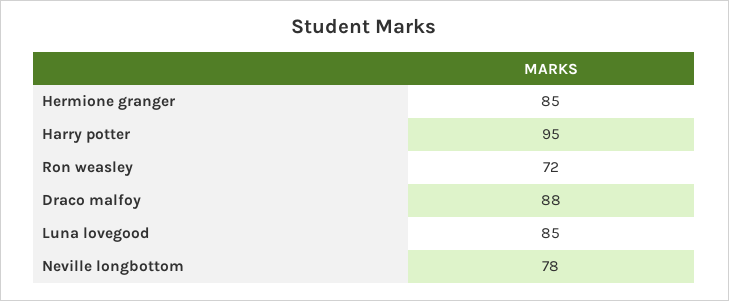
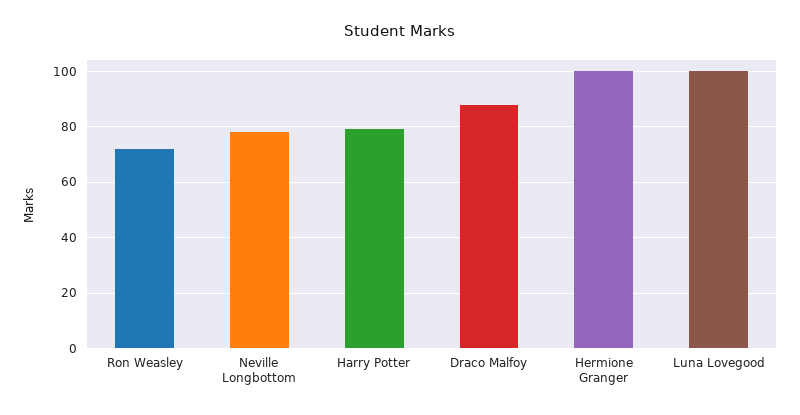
  {
-   "Hermione granger": 85,
+   "Hermione granger": 100,
-   "Harry potter": 95,
+   "Harry potter": 80,
    "Ron weasley": 72,
    "Draco malfoy": 88,
-   "Luna lovegood": 85,
+   "Luna lovegood": 100,
    "Neville longbottom": 78
  }

